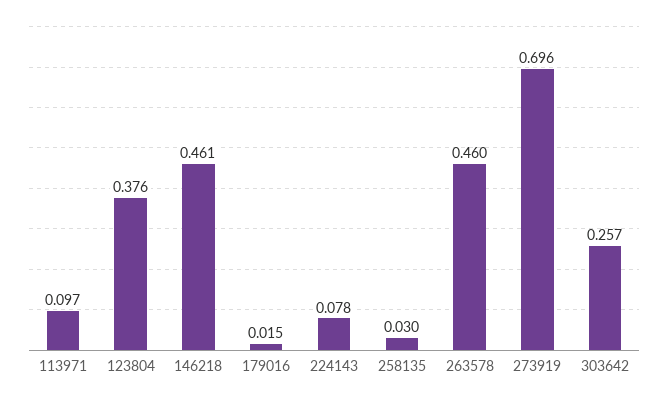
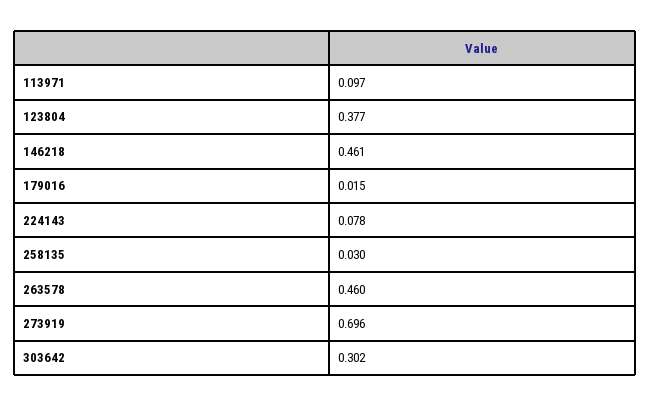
  {
    "113971": 0.097,
-   "123804": 0.376,
+   "123804": 0.377,
    "146218": 0.461,
    "179016": 0.015,
    "224143": 0.078,
    "258135": 0.03,
    "263578": 0.46,
    "273919": 0.696,
-   "303642": 0.257
+   "303642": 0.302
  }

